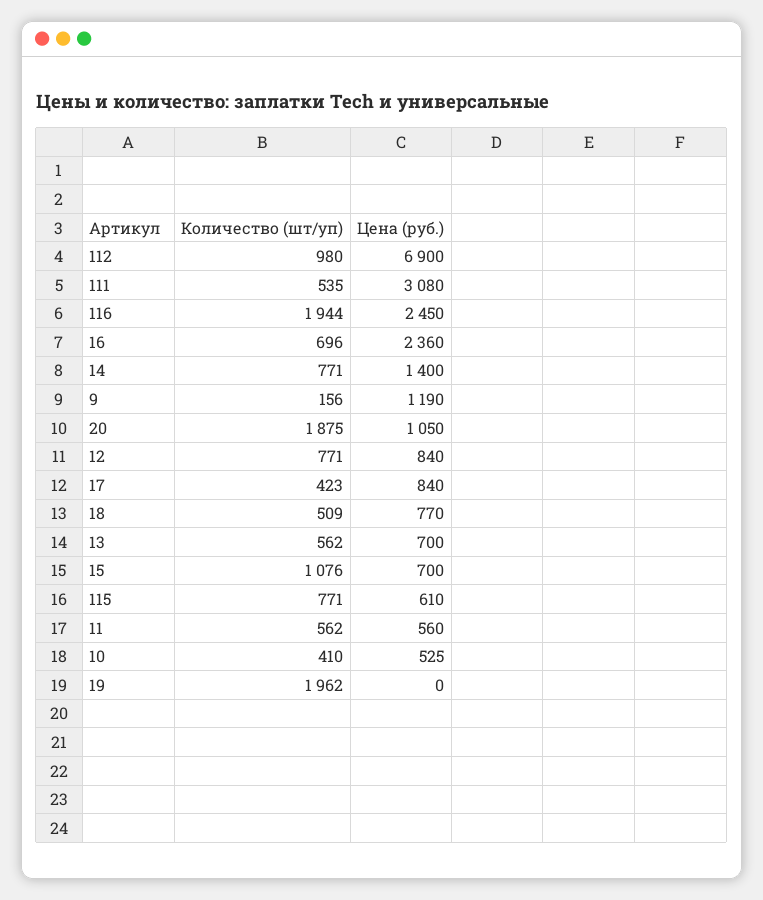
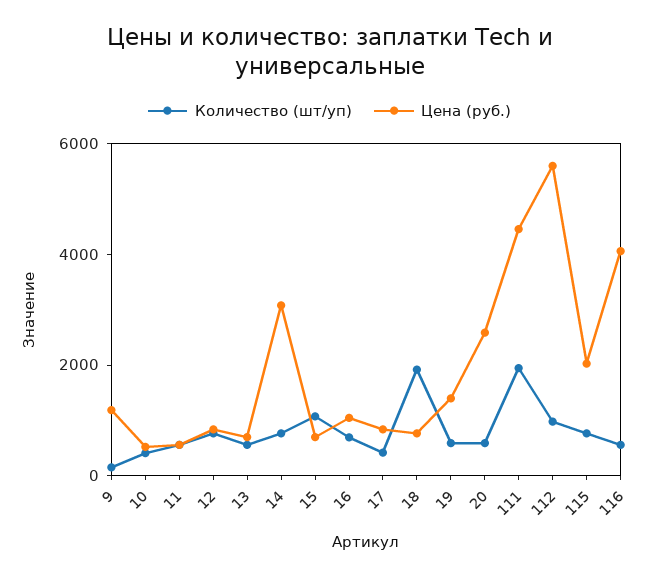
  {
    "Количество (шт/уп)": {
      "112": 980,
-     "111": 535,
+     "111": 2000,
-     "116": 1944,
+     "116": 500,
      "16": 696,
      "14": 771,
      "9": 156,
-     "20": 1875,
+     "20": 500,
      "12": 771,
      "17": 423,
-     "18": 509,
+     "18": 2000,
      "13": 562,
      "15": 1076,
      "115": 771,
      "11": 562,
      "10": 410,
-     "19": 1962
+     "19": 500
    },
    "Цена (руб.)": {
-     "112": 6900,
+     "112": 5500,
-     "111": 3080,
+     "111": 4500,
-     "116": 2450,
+     "116": 4000,
-     "16": 2360,
+     "16": 1000,
-     "14": 1400,
+     "14": 3000,
      "9": 1190,
-     "20": 1050,
+     "20": 2500,
      "12": 840,
      "17": 840,
      "18": 770,
      "13": 700,
      "15": 700,
-     "115": 610,
+     "115": 2000,
      "11": 560,
      "10": 525,
-     "19": 0
+     "19": 1500
    }
  }

